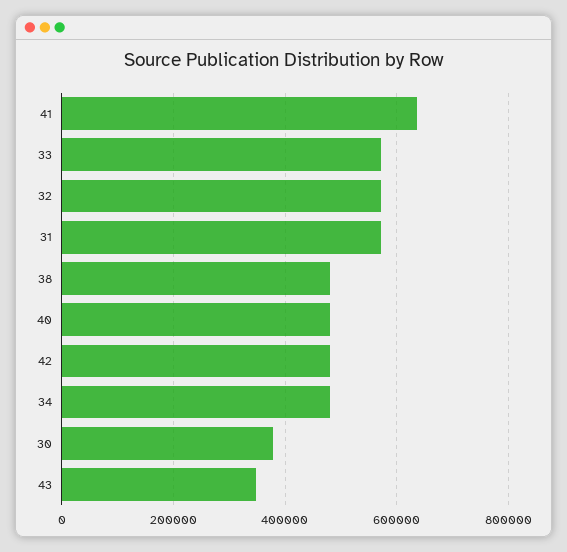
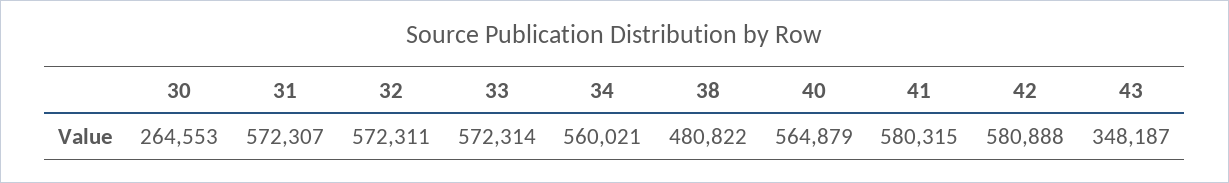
  {
-   "41": 640000,
+   "41": 580315,
    "33": 572314,
    "32": 572311,
    "31": 572307,
    "38": 480822,
-   "40": 480000,
+   "40": 564879,
-   "42": 480000,
+   "42": 580888,
-   "34": 480000,
+   "34": 560021,
-   "30": 380000,
+   "30": 264553,
    "43": 348187
  }

